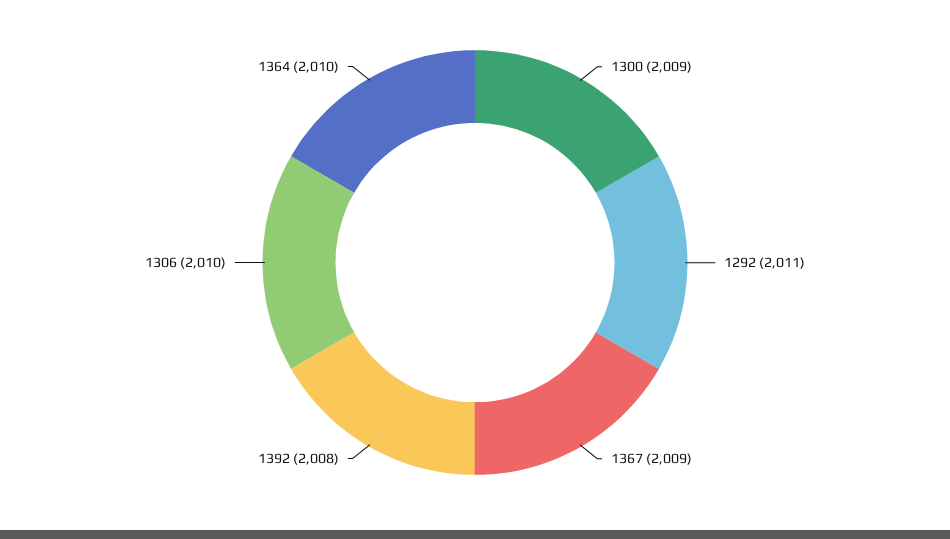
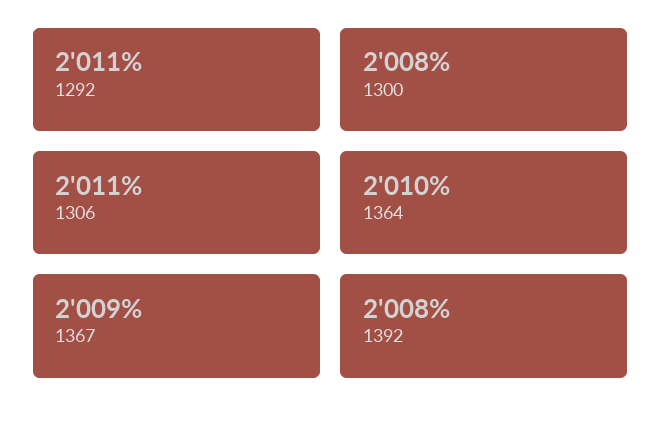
  {
-   "1300": 2009,
+   "1300": 2008,
    "1292": 2011,
    "1367": 2009,
    "1392": 2008,
-   "1306": 2010,
+   "1306": 2011,
    "1364": 2010
  }

